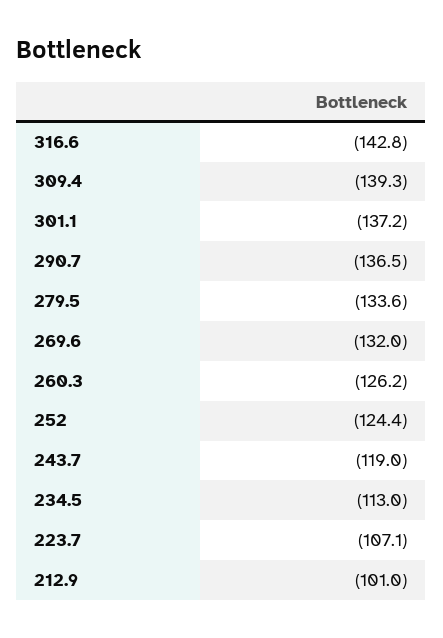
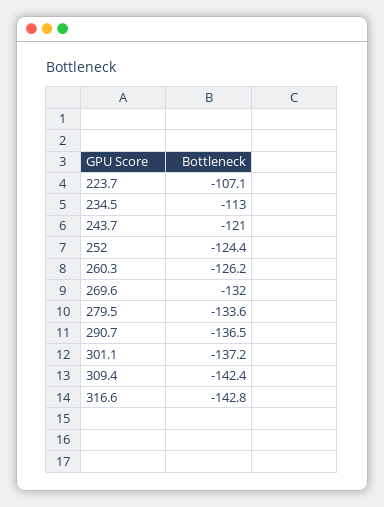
  {
    "316.6": -142.8,
-   "309.4": -139.3,
+   "309.4": -142.4,
    "301.1": -137.2,
    "290.7": -136.5,
    "279.5": -133.6,
    "269.6": -132,
    "260.3": -126.2,
    "252": -124.4,
-   "243.7": -119,
+   "243.7": -121,
    "234.5": -113,
-   "223.7": -107.1,
+   "223.7": -107.1
-   "212.9": -101
  }

